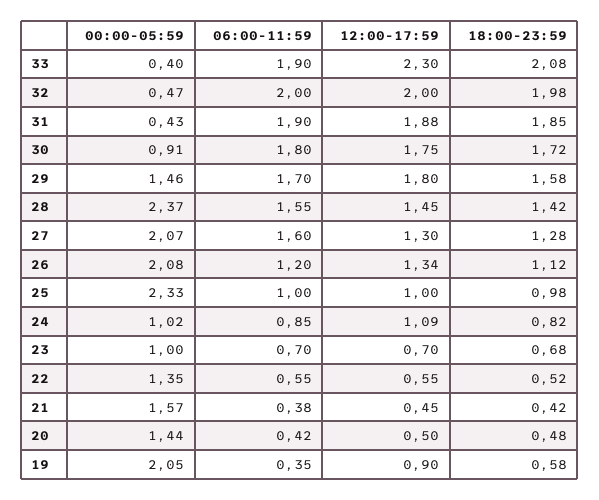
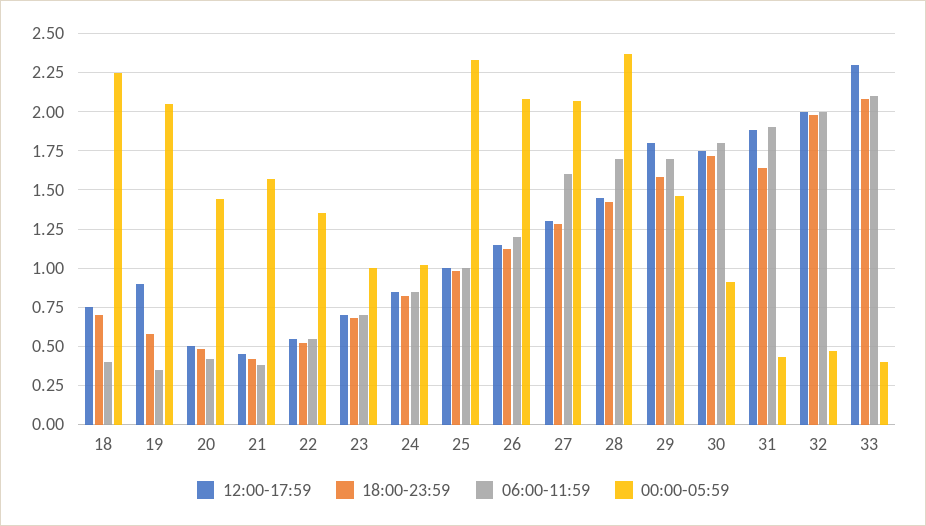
  {
    "00:00-05:59": {
      "33": 0.4,
      "32": 0.47,
      "31": 0.43,
      "30": 0.91,
      "29": 1.46,
      "28": 2.37,
      "27": 2.07,
      "26": 2.08,
      "25": 2.33,
      "24": 1.02,
      "23": 1,
      "22": 1.35,
      "21": 1.57,
      "20": 1.44,
-     "19": 2.05
+     "19": 2.05,
+     "18": 2.25
    },
    "06:00-11:59": {
-     "33": 1.9,
+     "33": 2.1,
      "32": 2,
      "31": 1.9,
      "30": 1.8,
      "29": 1.7,
-     "28": 1.55,
+     "28": 1.7,
      "27": 1.6,
      "26": 1.2,
      "25": 1,
      "24": 0.85,
      "23": 0.7,
      "22": 0.55,
      "21": 0.38,
      "20": 0.42,
-     "19": 0.35
+     "19": 0.35,
+     "18": 0.4
    },
    "12:00-17:59": {
      "33": 2.3,
      "32": 2,
      "31": 1.88,
      "30": 1.75,
      "29": 1.8,
      "28": 1.45,
      "27": 1.3,
-     "26": 1.34,
+     "26": 1.15,
      "25": 1,
-     "24": 1.09,
+     "24": 0.85,
      "23": 0.7,
      "22": 0.55,
      "21": 0.45,
      "20": 0.5,
-     "19": 0.9
+     "19": 0.9,
+     "18": 0.75
    },
    "18:00-23:59": {
      "33": 2.08,
      "32": 1.98,
-     "31": 1.85,
+     "31": 1.65,
      "30": 1.72,
      "29": 1.58,
      "28": 1.42,
      "27": 1.28,
      "26": 1.12,
      "25": 0.98,
      "24": 0.82,
      "23": 0.68,
      "22": 0.52,
      "21": 0.42,
      "20": 0.48,
-     "19": 0.58
+     "19": 0.58,
+     "18": 0.7
    }
  }

